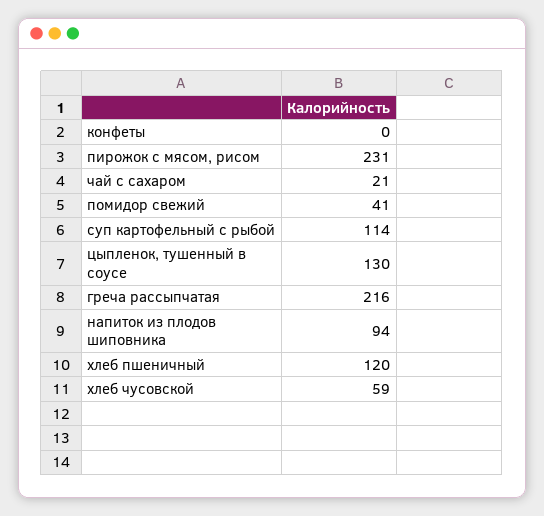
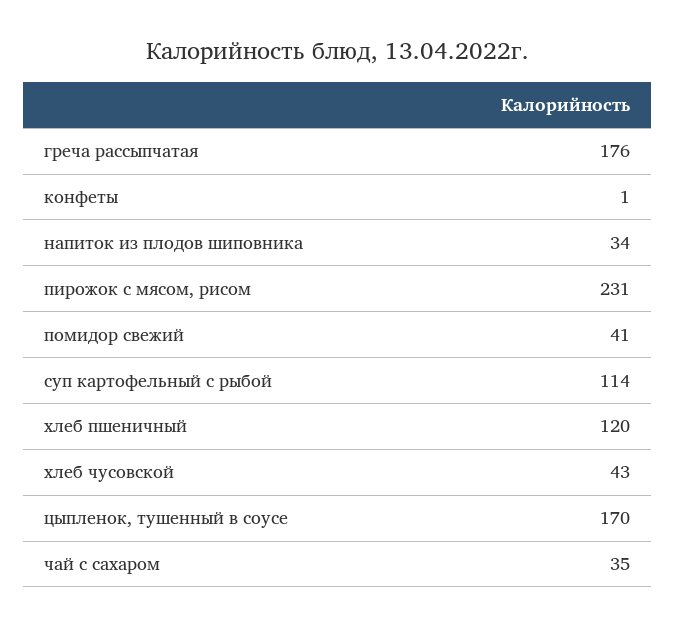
  {
-   "конфеты": 0,
+   "конфеты": 1,
    "пирожок с мясом, рисом": 231,
-   "чай с сахаром": 21,
+   "чай с сахаром": 35,
    "помидор свежий": 41,
    "суп картофельный с рыбой": 114,
-   "цыпленок, тушенный в соусе": 130,
+   "цыпленок, тушенный в соусе": 170,
-   "греча рассыпчатая": 216,
+   "греча рассыпчатая": 176,
-   "напиток из плодов шиповника": 94,
+   "напиток из плодов шиповника": 34,
    "хлеб пшеничный": 120,
-   "хлеб чусовской": 59
+   "хлеб чусовской": 43
  }

